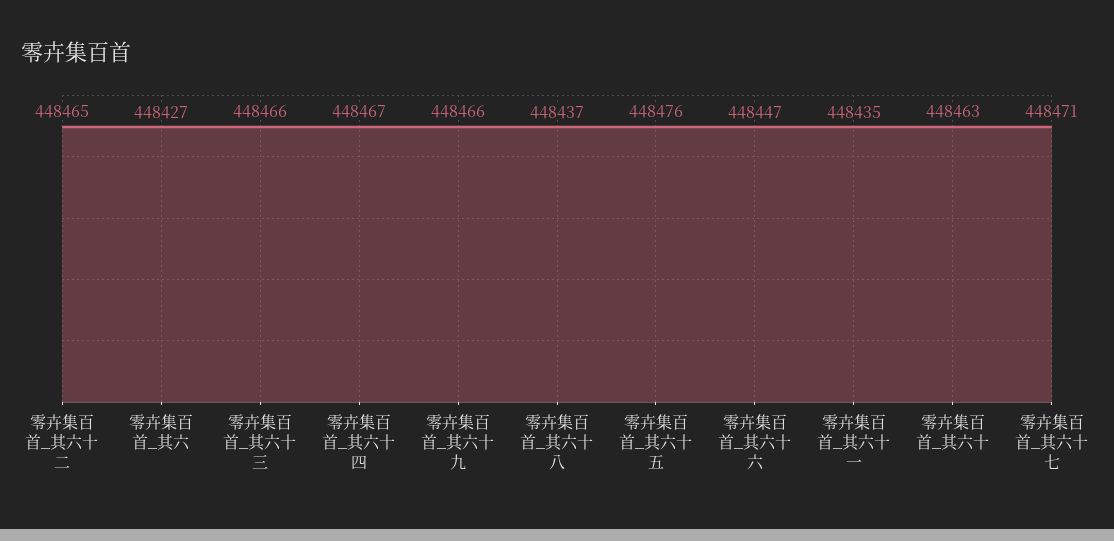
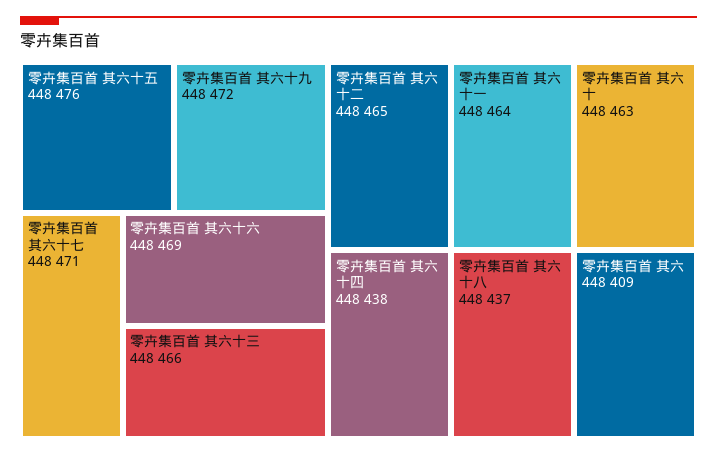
  {
    "零卉集百首_其六十二": 448465,
-   "零卉集百首_其六": 448427,
+   "零卉集百首_其六": 448409,
    "零卉集百首_其六十三": 448466,
-   "零卉集百首_其六十四": 448467,
+   "零卉集百首_其六十四": 448438,
-   "零卉集百首_其六十九": 448466,
+   "零卉集百首_其六十九": 448472,
    "零卉集百首_其六十八": 448437,
    "零卉集百首_其六十五": 448476,
-   "零卉集百首_其六十六": 448447,
+   "零卉集百首_其六十六": 448469,
-   "零卉集百首_其六十一": 448435,
+   "零卉集百首_其六十一": 448464,
    "零卉集百首_其六十": 448463,
    "零卉集百首_其六十七": 448471
  }

